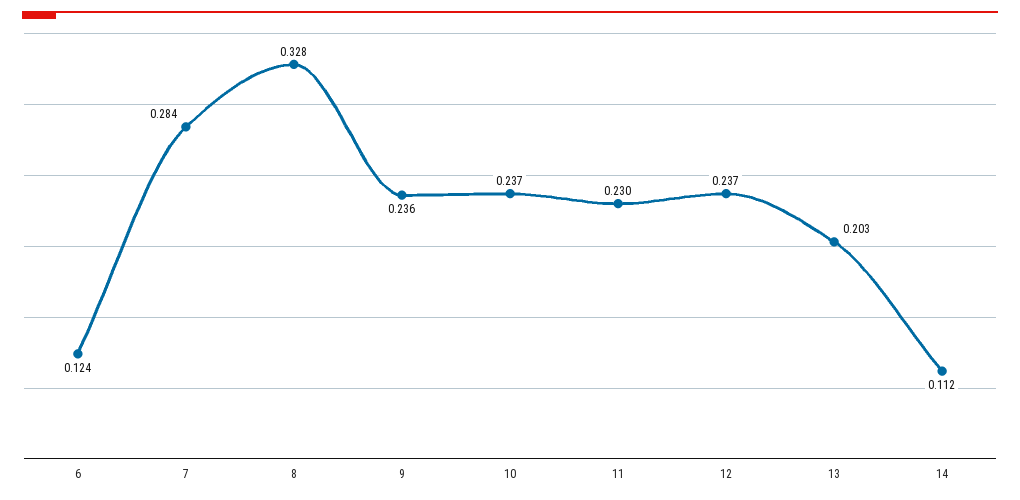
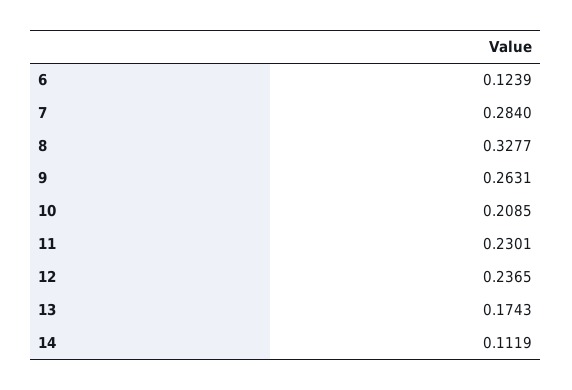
  {
    "6": 0.1239,
    "7": 0.284,
    "8": 0.3277,
-   "9": 0.236,
+   "9": 0.2631,
-   "10": 0.237,
+   "10": 0.2085,
    "11": 0.2301,
    "12": 0.2365,
-   "13": 0.203,
+   "13": 0.1743,
    "14": 0.1119
  }

